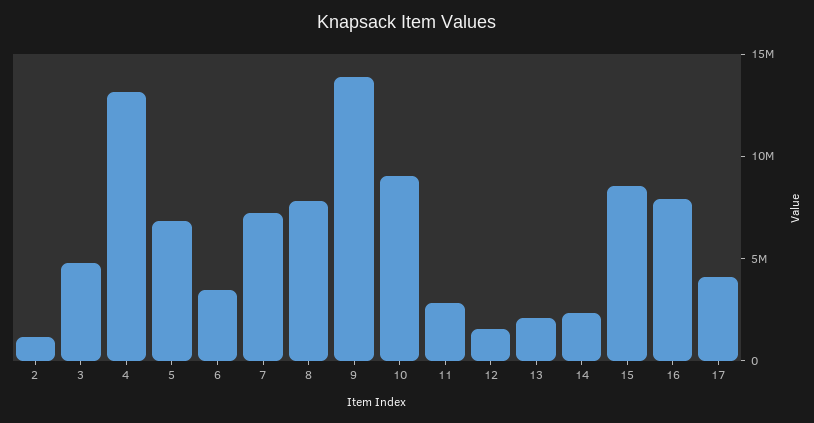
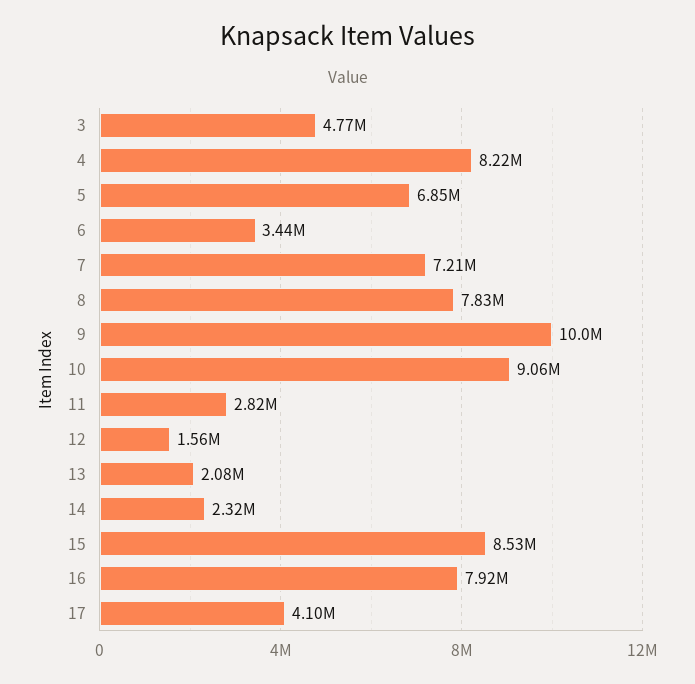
  {
-   "2": 1000000,
    "3": 4770000,
-   "4": 13000000,
+   "4": 8220000,
    "5": 6850000,
    "6": 3440000,
    "7": 7210000,
    "8": 7830000,
-   "9": 14000000,
+   "9": 10000000,
    "10": 9060000,
    "11": 2820000,
    "12": 1560000,
    "13": 2080000,
    "14": 2320000,
    "15": 8530000,
    "16": 7920000,
    "17": 4100000
  }

